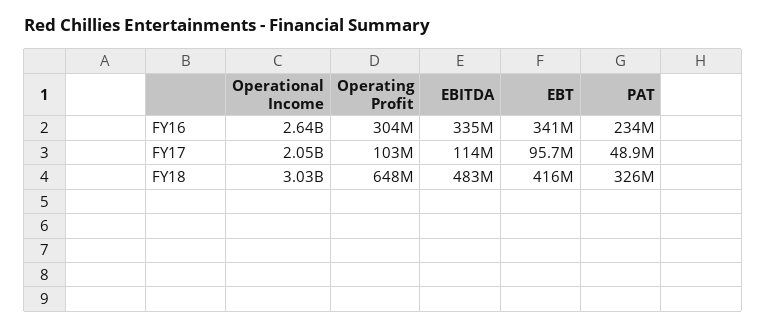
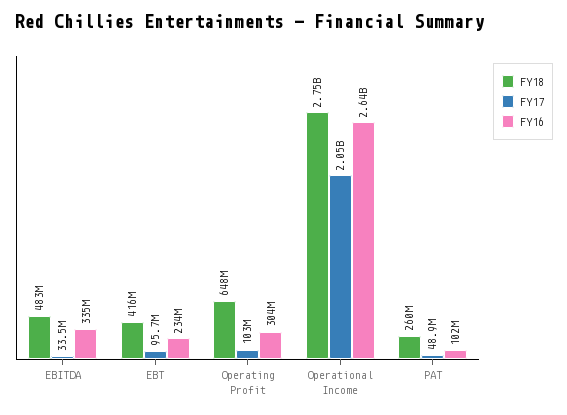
  {
    "FY16": {
      "Operational Income": 2640000000,
      "Operating Profit": 304000000,
      "EBITDA": 335000000,
-     "EBT": 341000000,
+     "EBT": 234000000,
-     "PAT": 234000000
+     "PAT": 102000000
    },
    "FY17": {
      "Operational Income": 2050000000,
      "Operating Profit": 103000000,
-     "EBITDA": 114000000,
+     "EBITDA": 33500000,
      "EBT": 95700000,
      "PAT": 48900000
    },
    "FY18": {
-     "Operational Income": 3030000000,
+     "Operational Income": 2750000000,
      "Operating Profit": 648000000,
      "EBITDA": 483000000,
      "EBT": 416000000,
-     "PAT": 326000000
+     "PAT": 260000000
    }
  }

